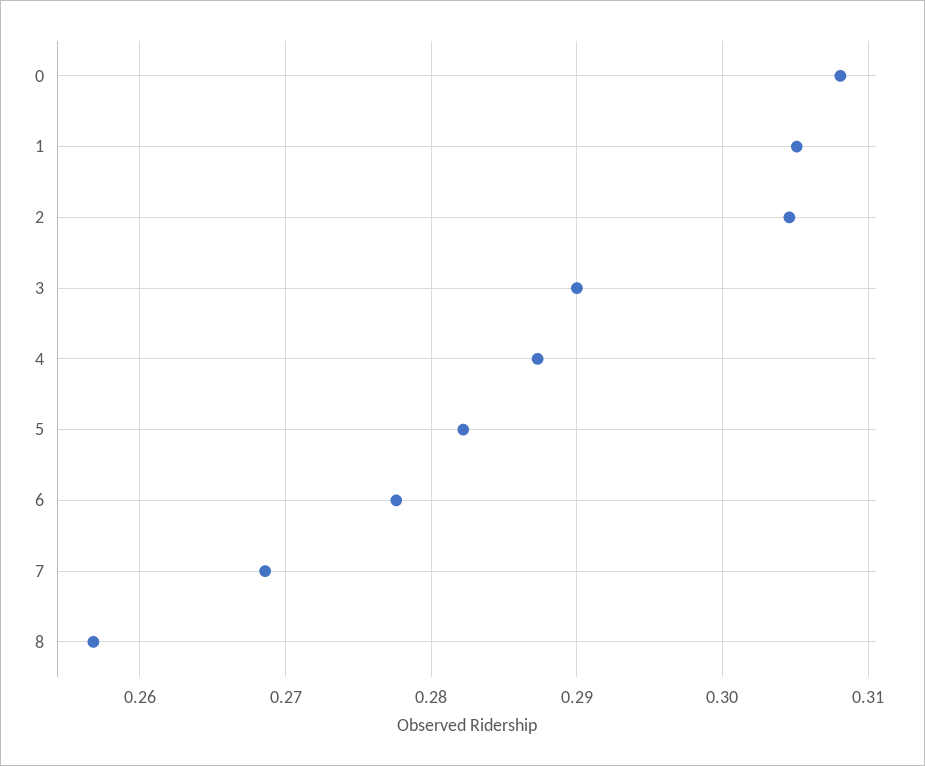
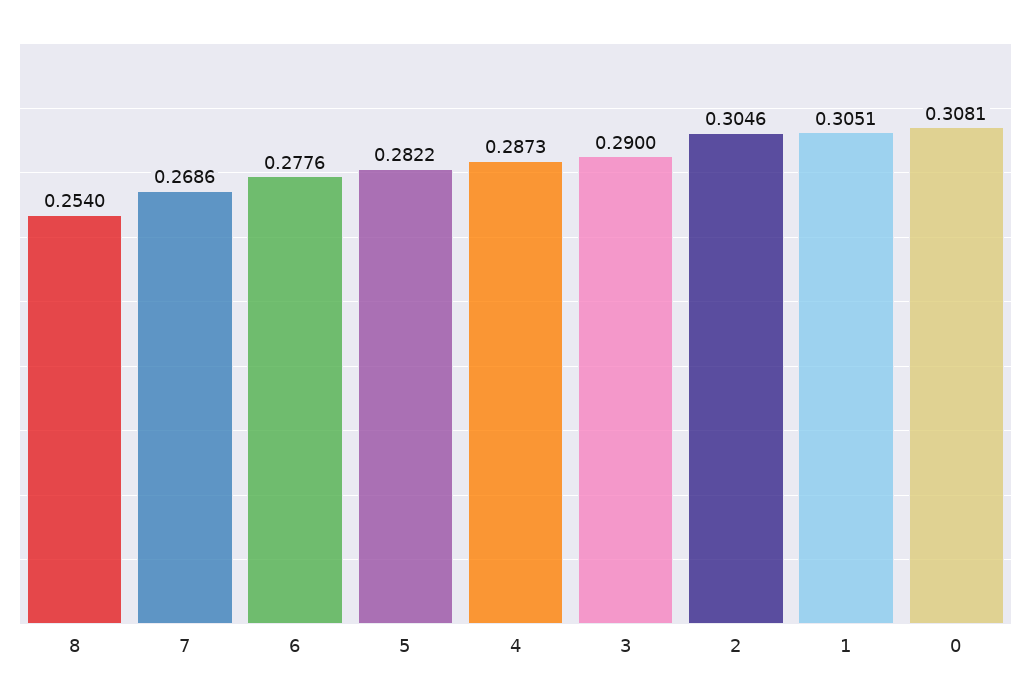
  {
    "0": 0.3081,
    "1": 0.3051,
    "2": 0.3046,
    "3": 0.29,
    "4": 0.2873,
    "5": 0.2822,
    "6": 0.2776,
    "7": 0.2686,
-   "8": 0.257
+   "8": 0.254
  }

